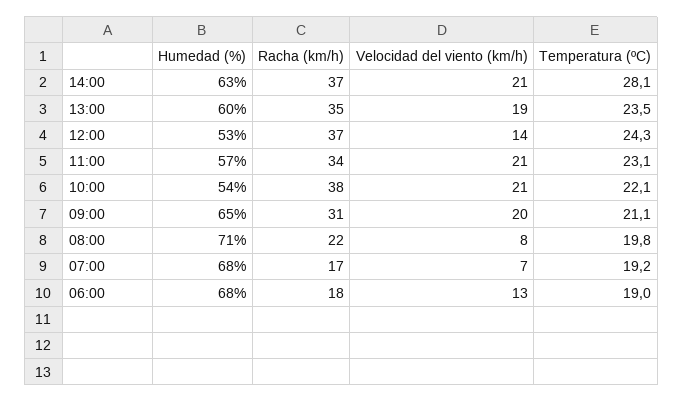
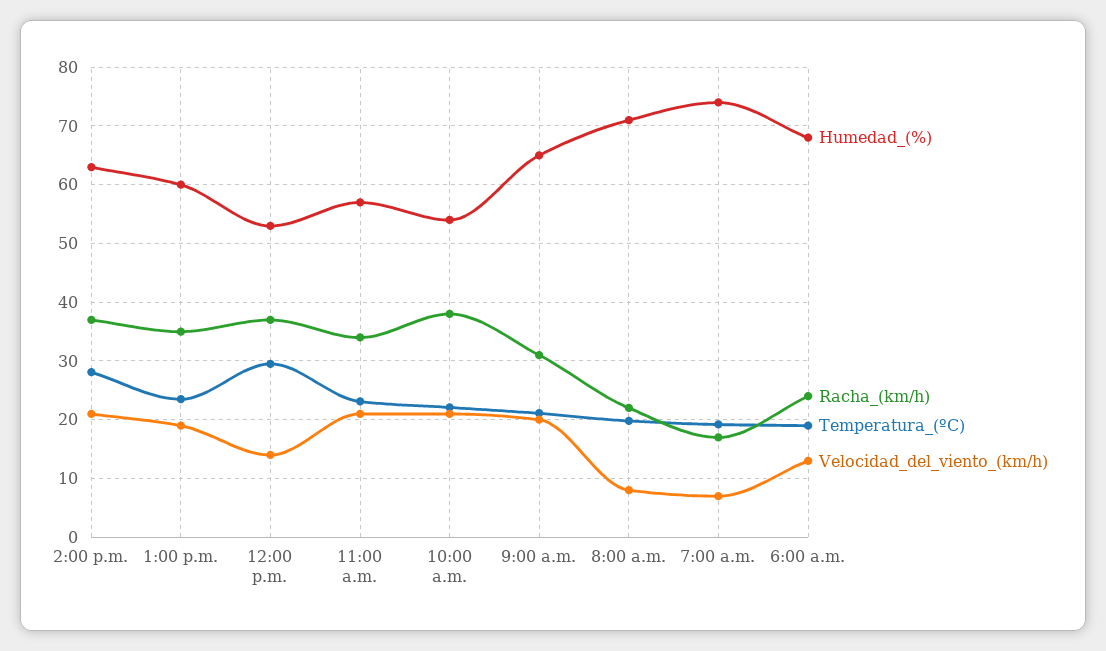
  {
    "Humedad (%)": {
      "14:00": 63,
      "13:00": 60,
      "12:00": 53,
      "11:00": 57,
      "10:00": 54,
      "09:00": 65,
      "08:00": 71,
-     "07:00": 68,
+     "07:00": 74,
      "06:00": 68
    },
    "Racha (km/h)": {
      "14:00": 37,
      "13:00": 35,
      "12:00": 37,
      "11:00": 34,
      "10:00": 38,
      "09:00": 31,
      "08:00": 22,
      "07:00": 17,
-     "06:00": 18
+     "06:00": 24
    },
    "Velocidad del viento (km/h)": {
      "14:00": 21,
      "13:00": 19,
      "12:00": 14,
      "11:00": 21,
      "10:00": 21,
      "09:00": 20,
      "08:00": 8,
      "07:00": 7,
      "06:00": 13
    },
    "Temperatura (ºC)": {
      "14:00": 28.1,
      "13:00": 23.5,
-     "12:00": 24.3,
+     "12:00": 30,
      "11:00": 23.1,
      "10:00": 22.1,
      "09:00": 21.1,
      "08:00": 19.8,
      "07:00": 19.2,
      "06:00": 19
    }
  }

